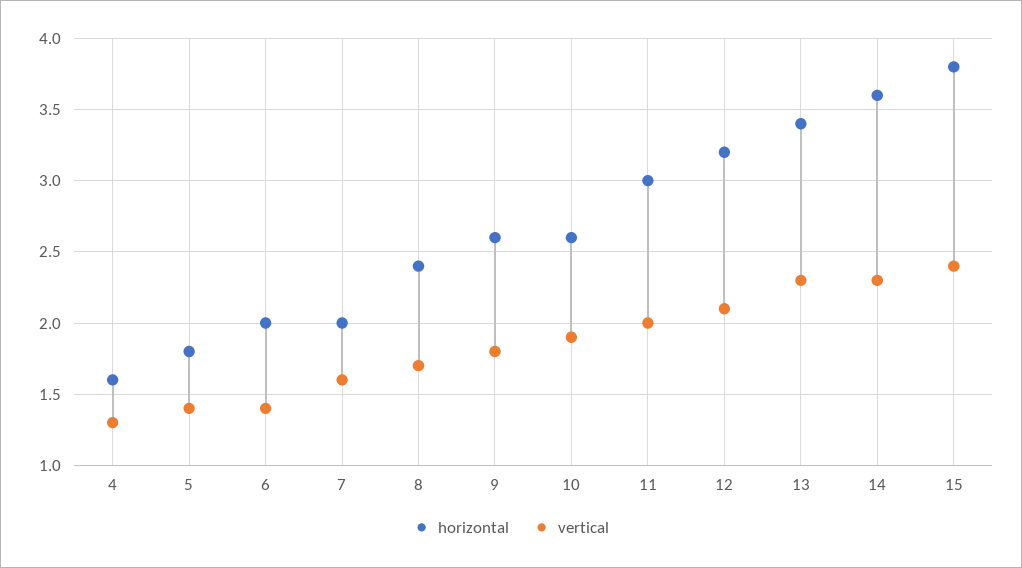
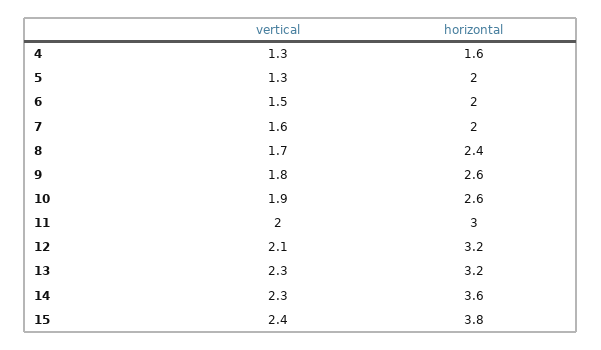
  {
    "horizontal": {
      "4": 1.6,
-     "5": 1.8,
+     "5": 2,
      "6": 2,
      "7": 2,
      "8": 2.4,
      "9": 2.6,
      "10": 2.6,
      "11": 3,
      "12": 3.2,
-     "13": 3.4,
+     "13": 3.2,
      "14": 3.6,
      "15": 3.8
    },
    "vertical": {
      "4": 1.3,
-     "5": 1.4,
+     "5": 1.3,
-     "6": 1.4,
+     "6": 1.5,
      "7": 1.6,
      "8": 1.7,
      "9": 1.8,
      "10": 1.9,
      "11": 2,
      "12": 2.1,
      "13": 2.3,
      "14": 2.3,
      "15": 2.4
    }
  }

